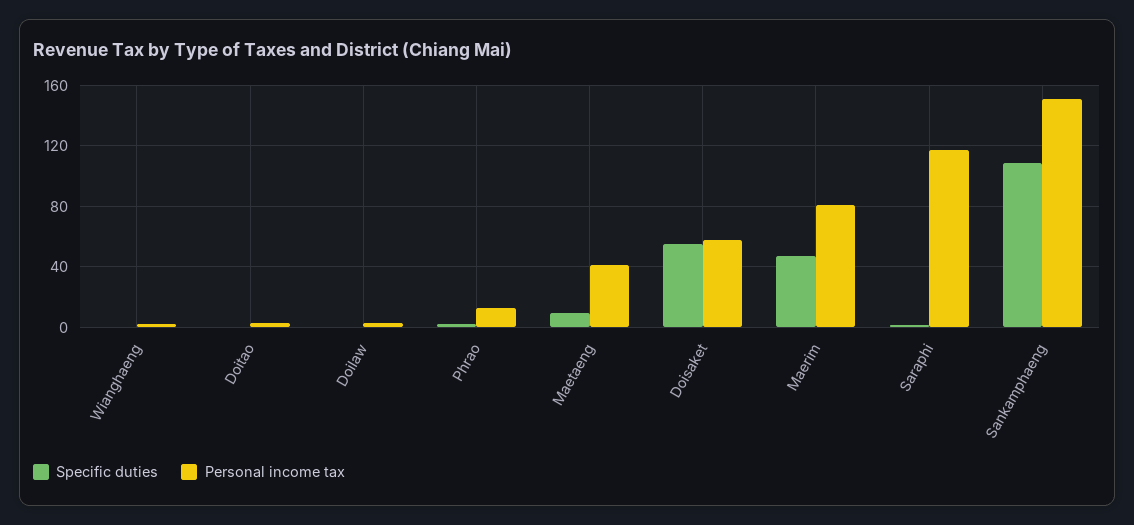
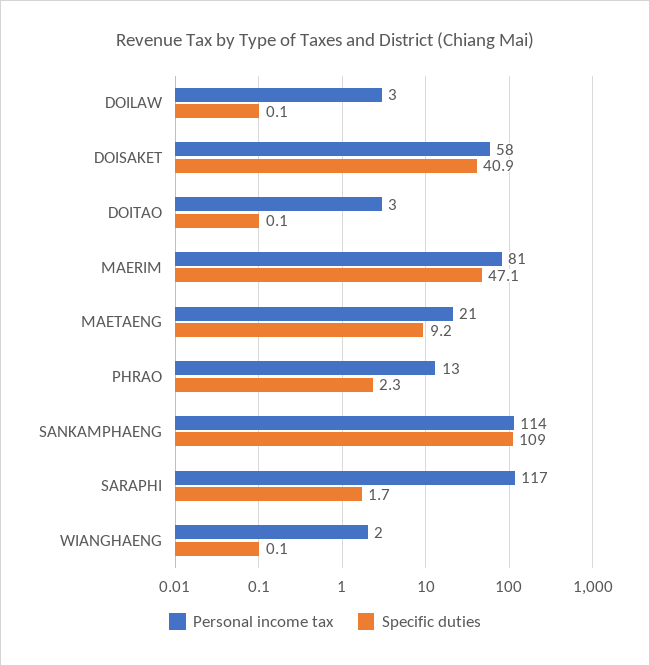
  {
    "Specific duties": {
      "Wianghaeng": 0.1,
      "Doitao": 0.1,
      "Doilaw": 0.1,
      "Phrao": 2.3,
      "Maetaeng": 9.2,
-     "Doisaket": 55,
+     "Doisaket": 40.9,
      "Maerim": 47.1,
      "Saraphi": 1.7,
      "Sankamphaeng": 109
    },
    "Personal income tax": {
      "Wianghaeng": 2,
      "Doitao": 3,
      "Doilaw": 3,
      "Phrao": 13,
-     "Maetaeng": 40,
+     "Maetaeng": 21,
      "Doisaket": 58,
      "Maerim": 81,
      "Saraphi": 117,
-     "Sankamphaeng": 150
+     "Sankamphaeng": 114
    }
  }

